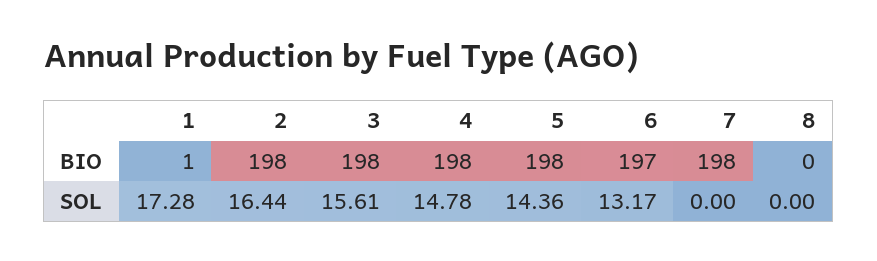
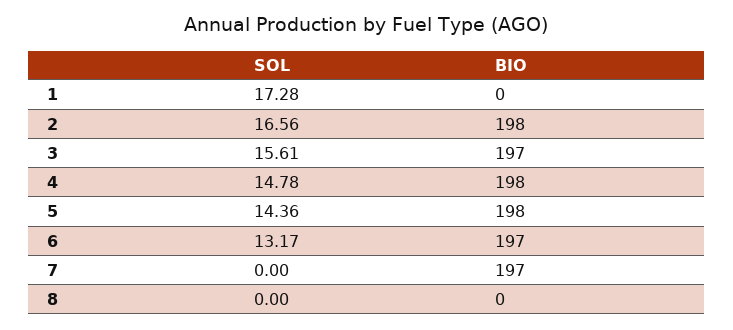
  {
    "1": {
-     "BIO": 1,
+     "BIO": 0,
      "SOL": 17.28
    },
    "2": {
      "BIO": 198,
-     "SOL": 16.44
+     "SOL": 16.56
    },
    "3": {
-     "BIO": 198,
+     "BIO": 197,
      "SOL": 15.61
    },
    "4": {
      "BIO": 198,
      "SOL": 14.78
    },
    "5": {
      "BIO": 198,
      "SOL": 14.36
    },
    "6": {
      "BIO": 197,
      "SOL": 13.17
    },
    "7": {
-     "BIO": 198,
+     "BIO": 197,
      "SOL": 0
    },
    "8": {
      "BIO": 0,
      "SOL": 0
    }
  }

